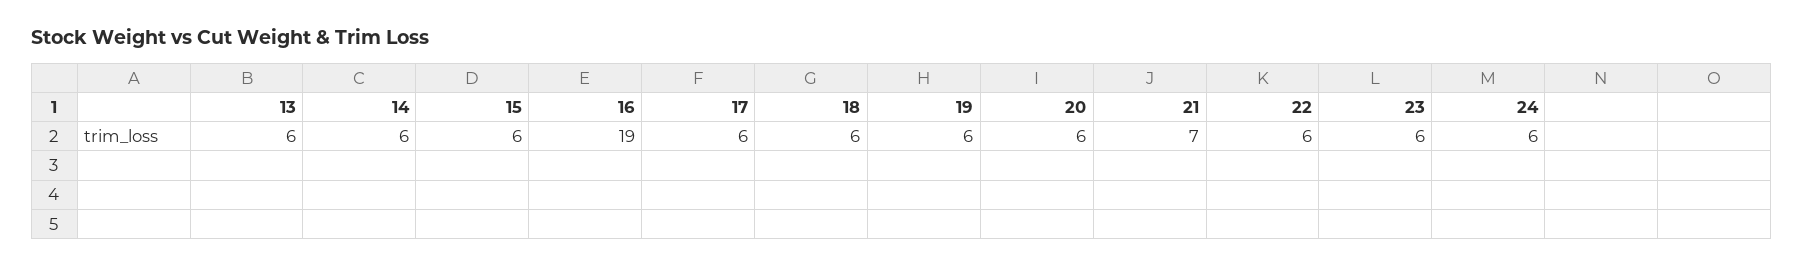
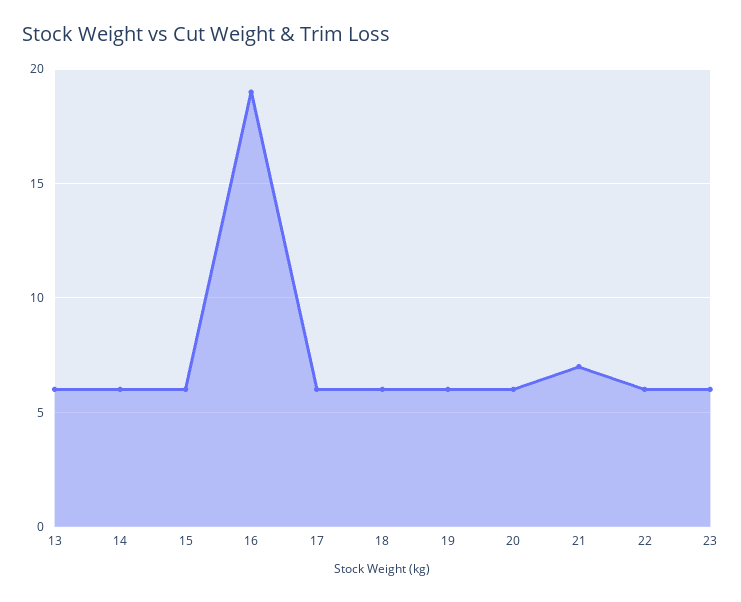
  {
    "13": 6,
    "14": 6,
    "15": 6,
    "16": 19,
    "17": 6,
    "18": 6,
    "19": 6,
    "20": 6,
    "21": 7,
    "22": 6,
-   "23": 6,
+   "23": 6
-   "24": 6
  }

